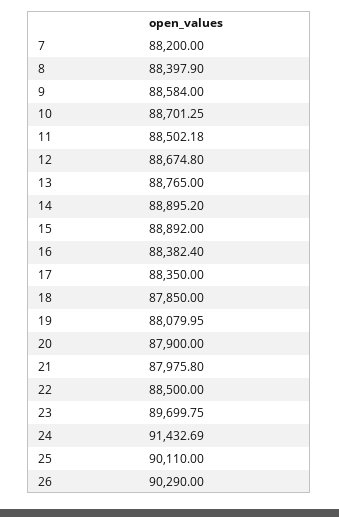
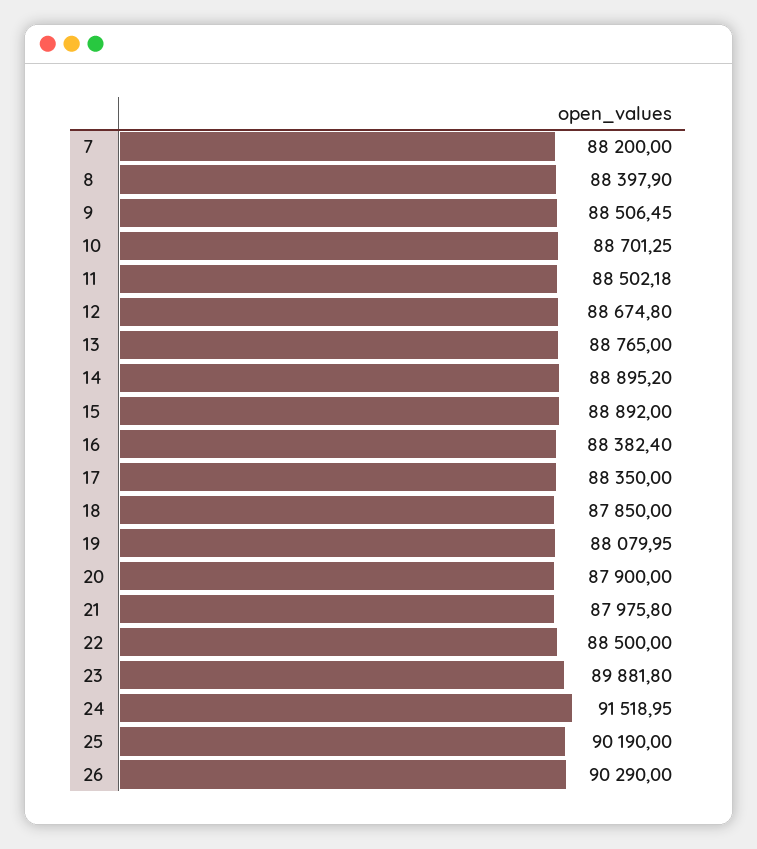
  {
    "7": 88200,
    "8": 88397.9,
-   "9": 88584,
+   "9": 88506.45,
    "10": 88701.25,
    "11": 88502.18,
    "12": 88674.8,
    "13": 88765,
    "14": 88895.2,
    "15": 88892,
    "16": 88382.4,
    "17": 88350,
    "18": 87850,
    "19": 88079.95,
    "20": 87900,
    "21": 87975.8,
    "22": 88500,
-   "23": 89699.75,
+   "23": 89881.8,
-   "24": 91432.69,
+   "24": 91518.95,
-   "25": 90110,
+   "25": 90190,
    "26": 90290
  }

